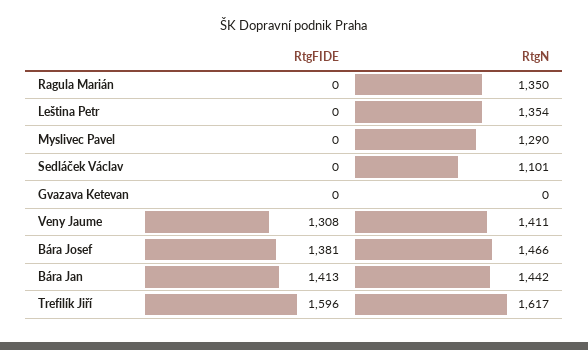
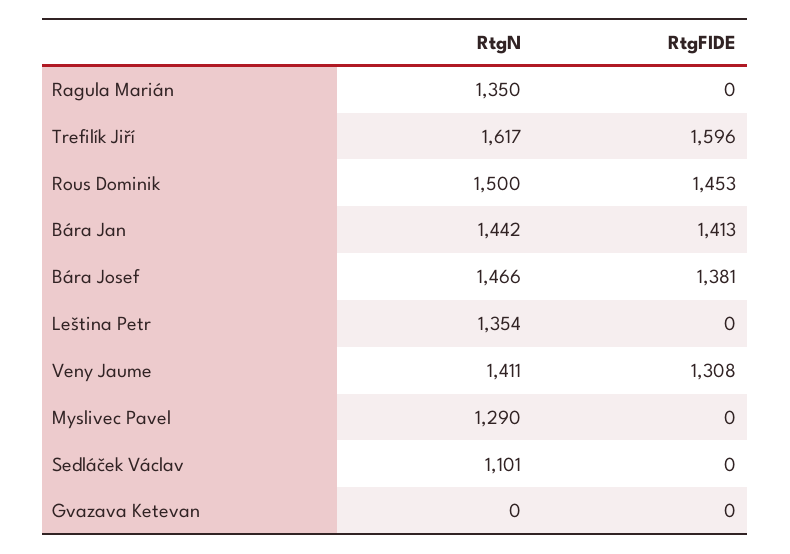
  {
    "RtgFIDE": {
      "Ragula Marián": 0,
      "Leština Petr": 0,
      "Myslivec Pavel": 0,
      "Sedláček Václav": 0,
      "Gvazava Ketevan": 0,
      "Veny Jaume": 1308,
      "Bára Josef": 1381,
      "Bára Jan": 1413,
-     "Trefilík Jiří": 1596
+     "Trefilík Jiří": 1596,
+     "Rous Dominik": 1453
    },
    "RtgN": {
      "Ragula Marián": 1350,
      "Leština Petr": 1354,
      "Myslivec Pavel": 1290,
      "Sedláček Václav": 1101,
      "Gvazava Ketevan": 0,
      "Veny Jaume": 1411,
      "Bára Josef": 1466,
      "Bára Jan": 1442,
-     "Trefilík Jiří": 1617
+     "Trefilík Jiří": 1617,
+     "Rous Dominik": 1500
    }
  }

